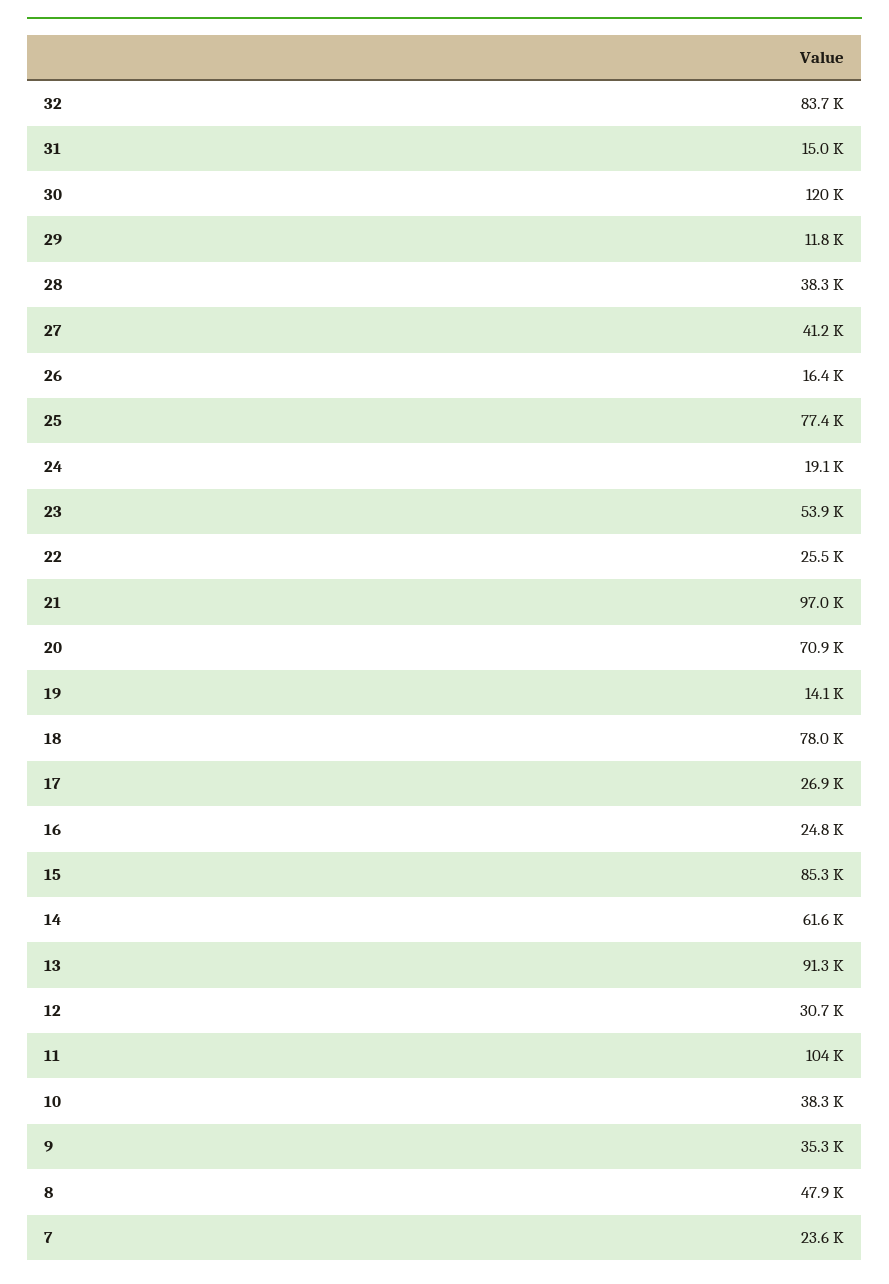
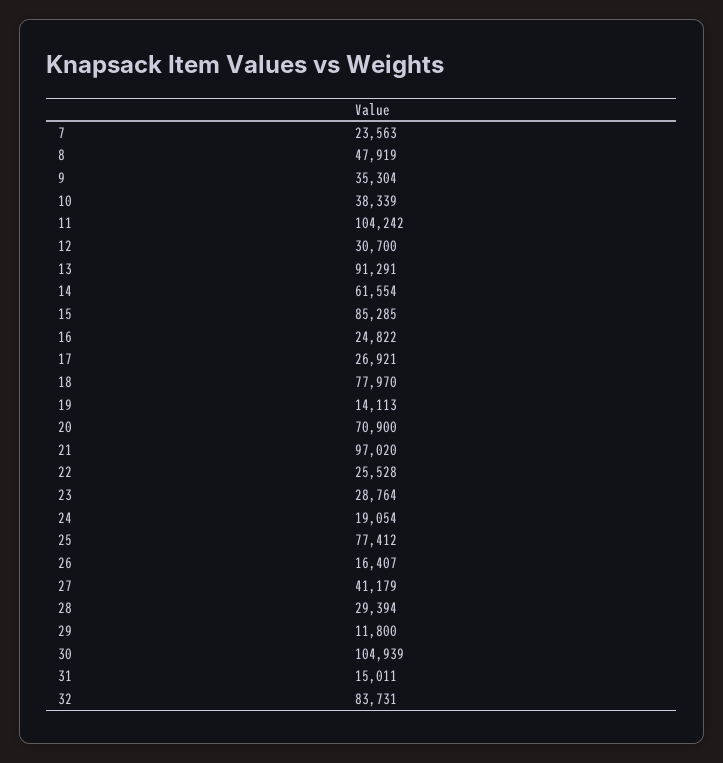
  {
    "32": 83731,
    "31": 15011,
-   "30": 120000,
+   "30": 104939,
    "29": 11800,
-   "28": 38300,
+   "28": 29394,
    "27": 41179,
    "26": 16407,
    "25": 77412,
    "24": 19054,
-   "23": 53900,
+   "23": 28764,
    "22": 25528,
    "21": 97020,
    "20": 70900,
    "19": 14113,
    "18": 77970,
    "17": 26921,
    "16": 24822,
    "15": 85285,
    "14": 61554,
    "13": 91291,
    "12": 30700,
    "11": 104242,
    "10": 38339,
    "9": 35304,
    "8": 47919,
    "7": 23563
  }

